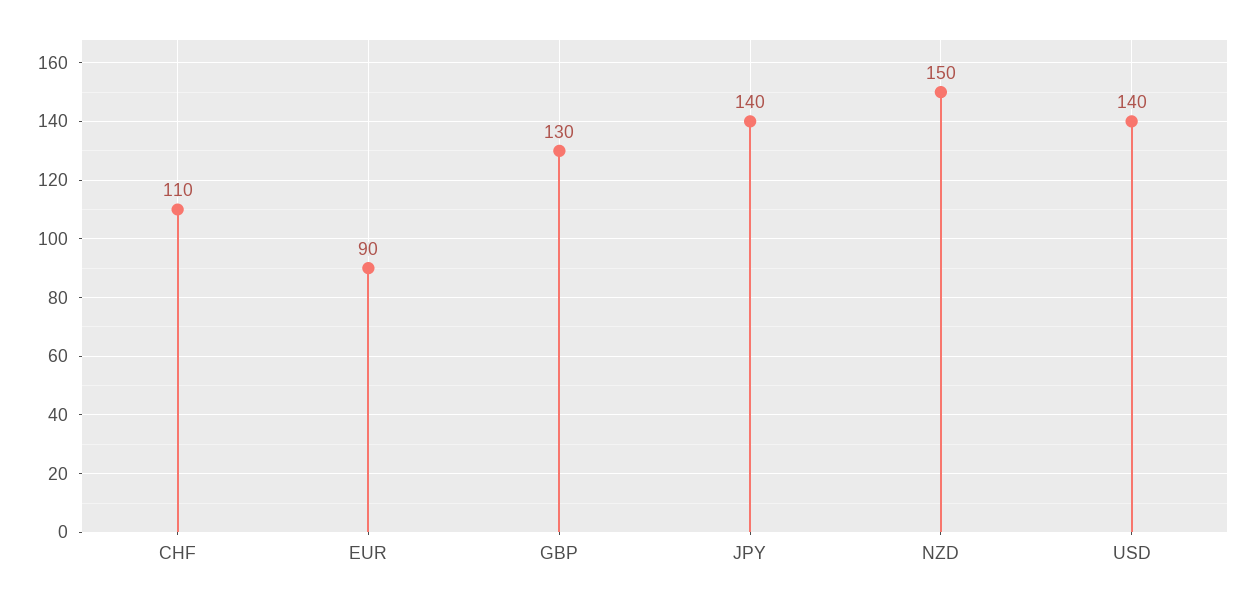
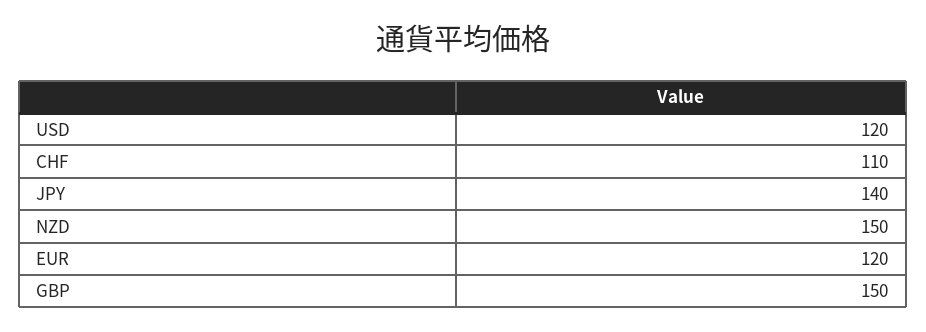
  {
    "CHF": 110,
-   "EUR": 90,
+   "EUR": 120,
-   "GBP": 130,
+   "GBP": 150,
    "JPY": 140,
    "NZD": 150,
-   "USD": 140
+   "USD": 120
  }

